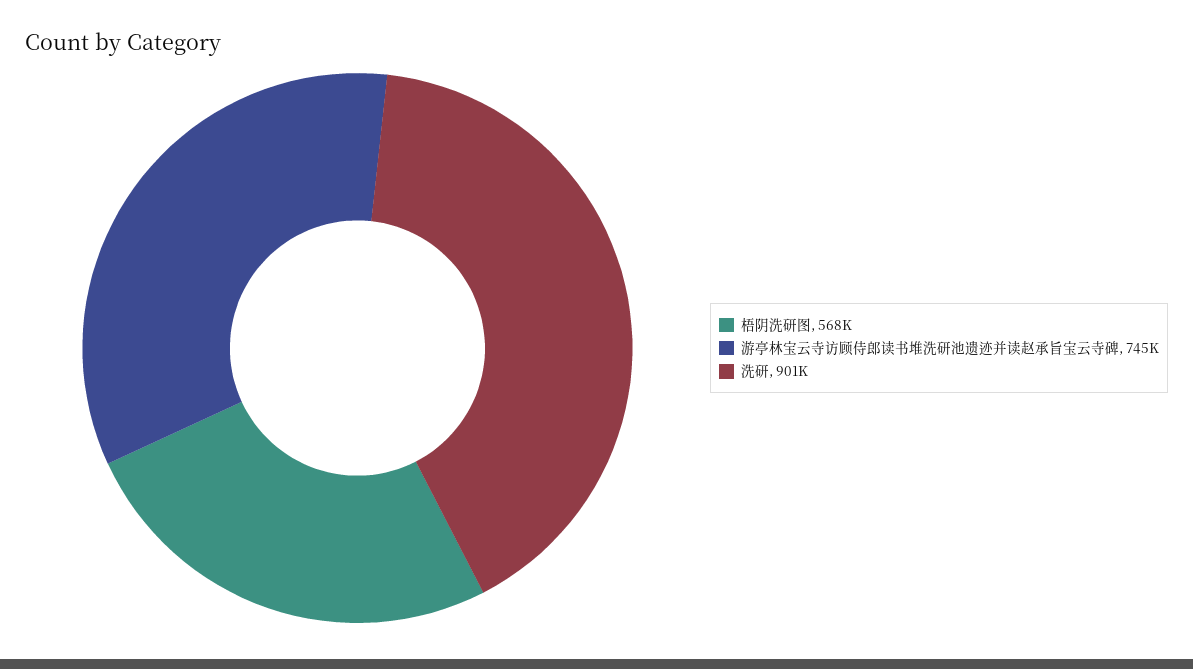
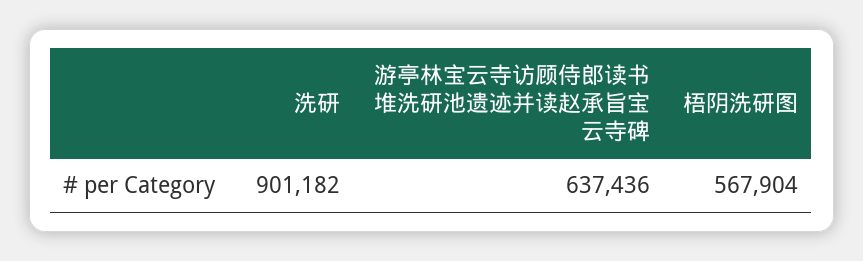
  {
    "梧阴洗研图": 567904,
-   "游亭林宝云寺访顾侍郎读书堆洗研池遗迹并读赵承旨宝云寺碑": 745000,
+   "游亭林宝云寺访顾侍郎读书堆洗研池遗迹并读赵承旨宝云寺碑": 637436,
    "洗研": 901182
  }

